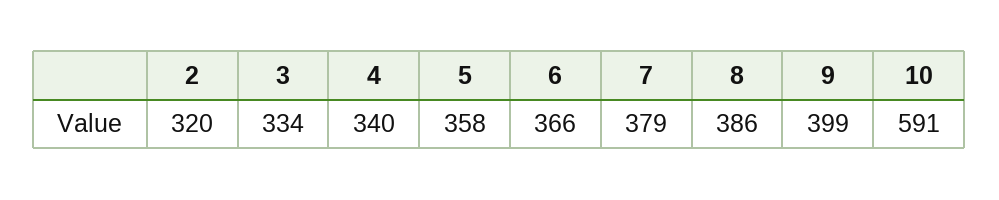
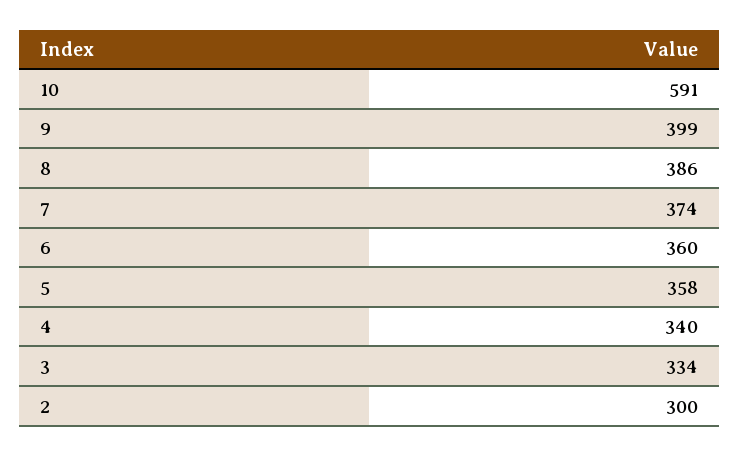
  {
-   "2": 320,
+   "2": 300,
    "3": 334,
    "4": 340,
    "5": 358,
-   "6": 366,
+   "6": 360,
-   "7": 379,
+   "7": 374,
    "8": 386,
    "9": 399,
    "10": 591
  }

